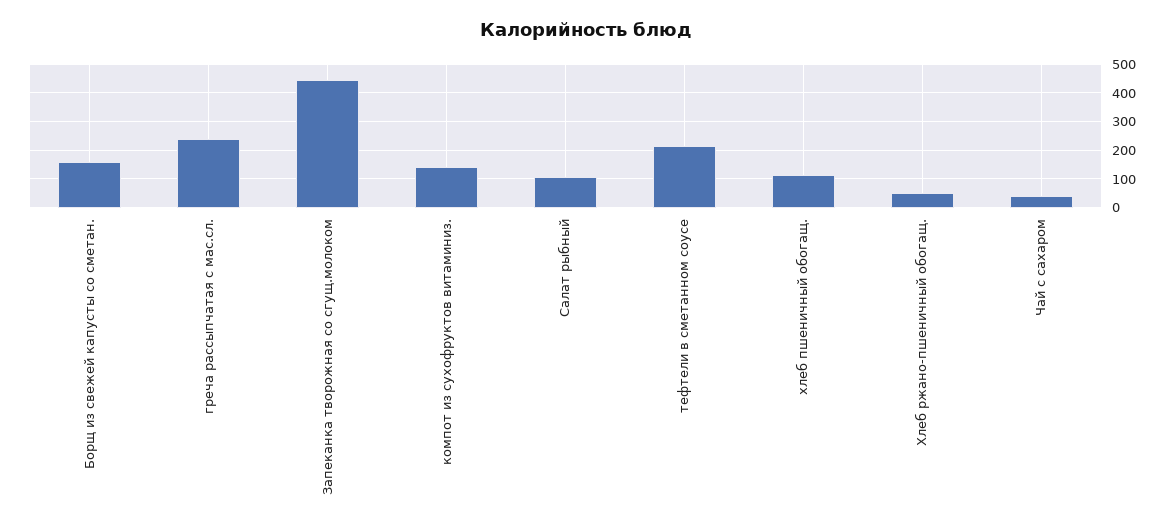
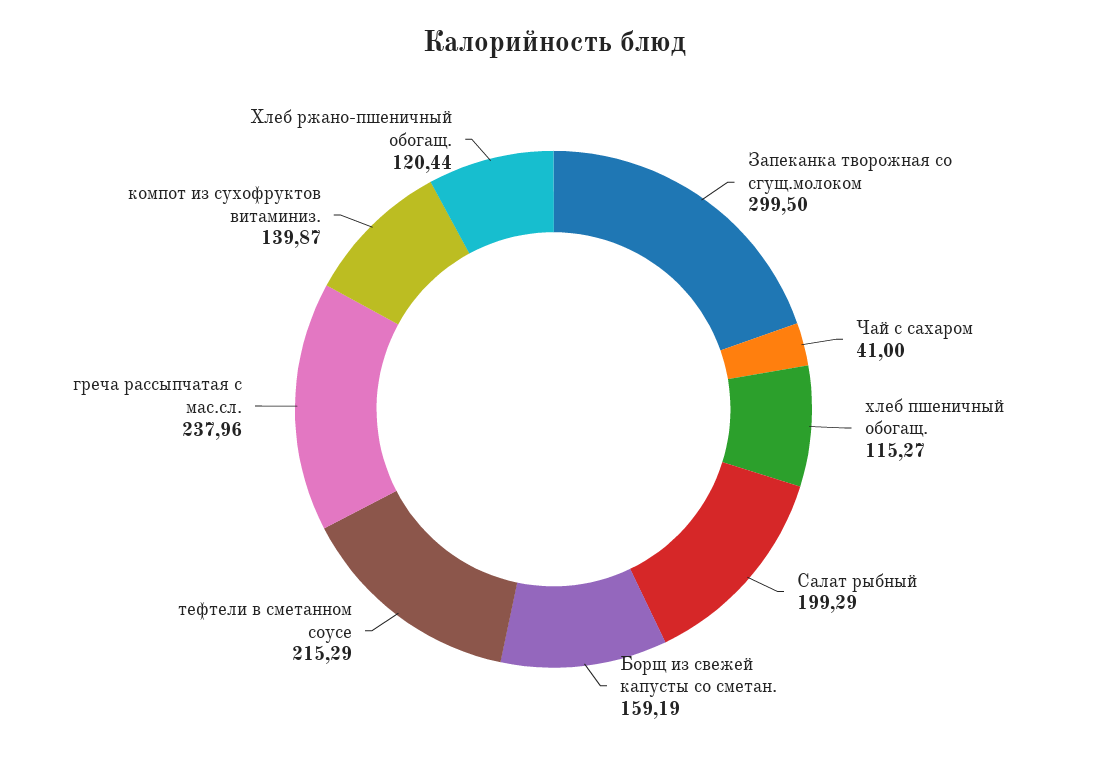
  {
    "Борщ из свежей капусты со сметан.": 159.19,
    "греча рассыпчатая с мас.сл.": 237.96,
-   "Запеканка творожная со сгущ.молоком": 450,
+   "Запеканка творожная со сгущ.молоком": 299.5,
    "компот из сухофруктов витаминиз.": 139.87,
-   "Салат рыбный": 100,
+   "Салат рыбный": 199.29,
    "тефтели в сметанном соусе": 215.29,
    "хлеб пшеничный обогащ.": 115.27,
-   "Хлеб ржано-пшеничный обогащ.": 50,
+   "Хлеб ржано-пшеничный обогащ.": 120.44,
    "Чай с сахаром": 41
  }

